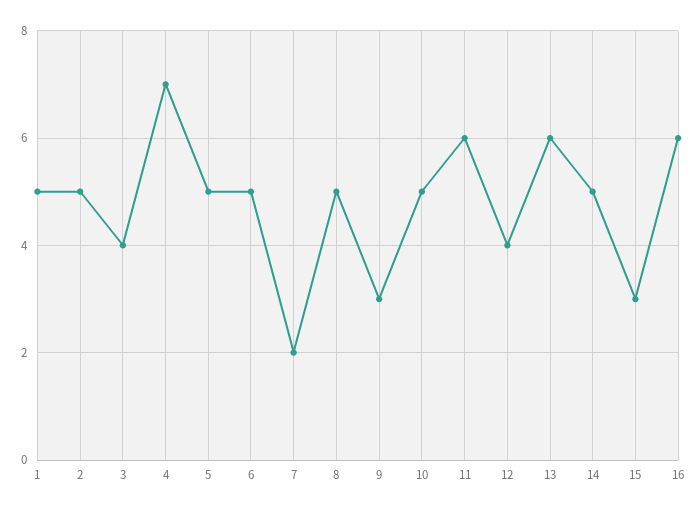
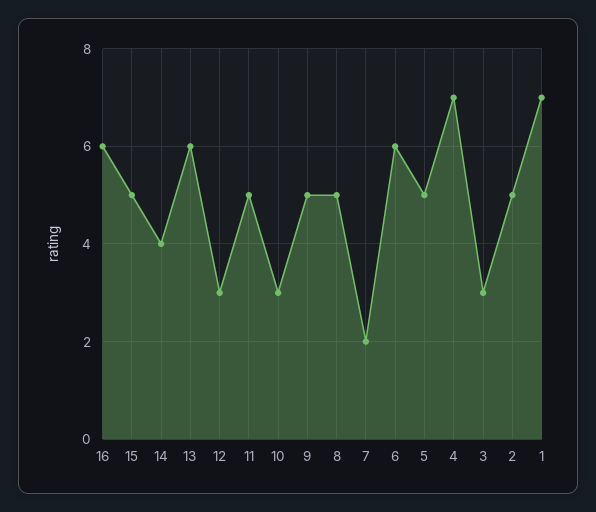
  {
-   "1": 5,
+   "1": 7,
    "2": 5,
-   "3": 4,
+   "3": 3,
    "4": 7,
    "5": 5,
-   "6": 5,
+   "6": 6,
    "7": 2,
    "8": 5,
-   "9": 3,
+   "9": 5,
-   "10": 5,
+   "10": 3,
-   "11": 6,
+   "11": 5,
-   "12": 4,
+   "12": 3,
    "13": 6,
-   "14": 5,
+   "14": 4,
-   "15": 3,
+   "15": 5,
    "16": 6
  }

